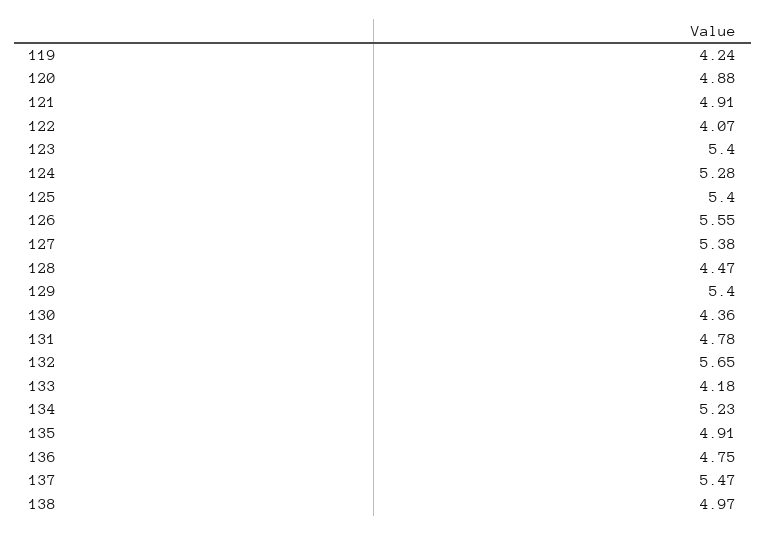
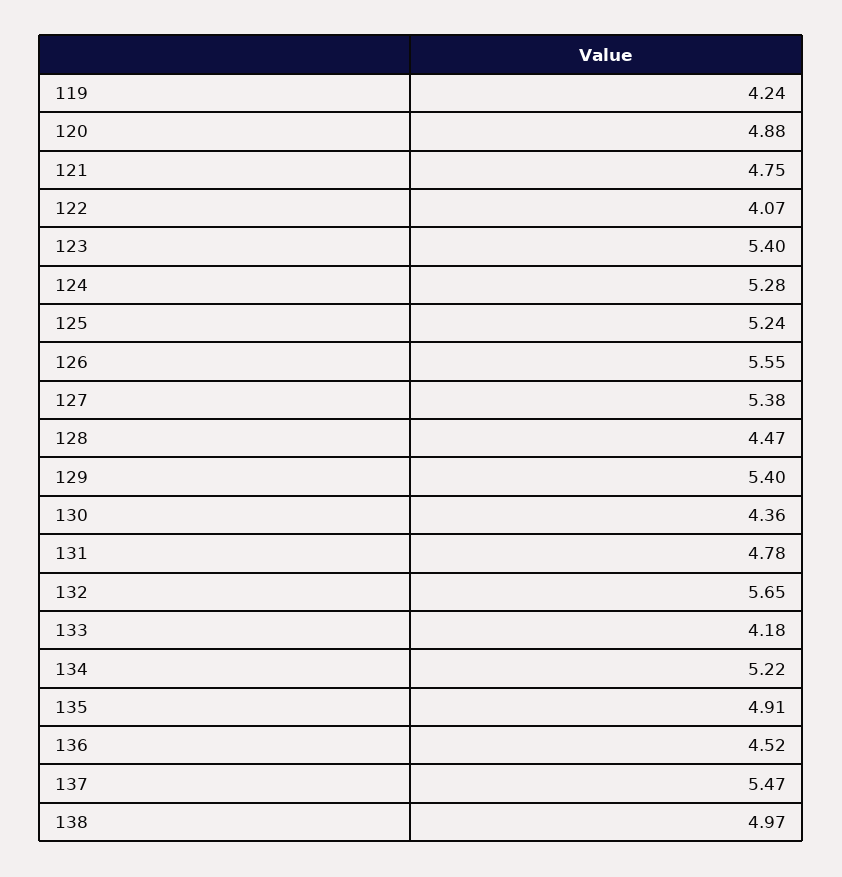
  {
    "119": 4.24,
    "120": 4.88,
-   "121": 4.91,
+   "121": 4.75,
    "122": 4.07,
    "123": 5.4,
    "124": 5.28,
-   "125": 5.4,
+   "125": 5.24,
    "126": 5.55,
    "127": 5.38,
    "128": 4.47,
    "129": 5.4,
    "130": 4.36,
    "131": 4.78,
    "132": 5.65,
    "133": 4.18,
-   "134": 5.23,
+   "134": 5.22,
    "135": 4.91,
-   "136": 4.75,
+   "136": 4.52,
    "137": 5.47,
    "138": 4.97
  }

